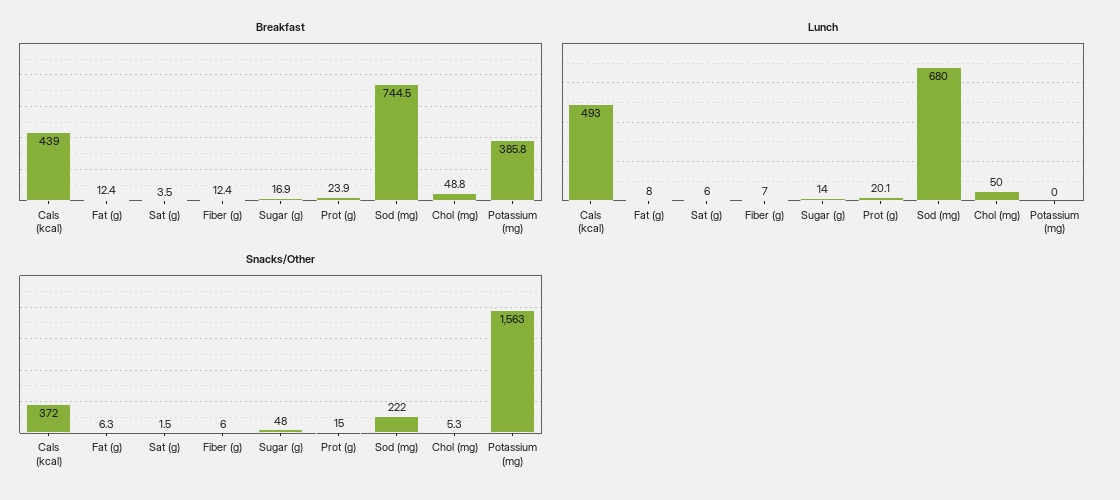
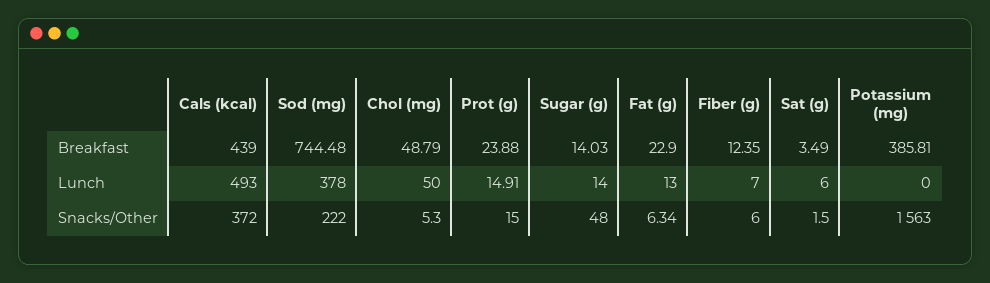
  {
    "Breakfast": {
      "Cals (kcal)": 439,
-     "Fat (g)": 12.4,
+     "Fat (g)": 22.9,
      "Sat (g)": 3.49,
      "Fiber (g)": 12.35,
-     "Sugar (g)": 16.9,
+     "Sugar (g)": 14.03,
      "Prot (g)": 23.88,
      "Sod (mg)": 744.48,
      "Chol (mg)": 48.79,
      "Potassium (mg)": 385.81
    },
    "Lunch": {
      "Cals (kcal)": 493,
-     "Fat (g)": 8,
+     "Fat (g)": 13,
      "Sat (g)": 6,
      "Fiber (g)": 7,
      "Sugar (g)": 14,
-     "Prot (g)": 20.1,
+     "Prot (g)": 14.91,
-     "Sod (mg)": 680,
+     "Sod (mg)": 378,
      "Chol (mg)": 50,
      "Potassium (mg)": 0
    },
    "Snacks/Other": {
      "Cals (kcal)": 372,
      "Fat (g)": 6.34,
      "Sat (g)": 1.5,
      "Fiber (g)": 6,
      "Sugar (g)": 48,
      "Prot (g)": 15,
      "Sod (mg)": 222,
      "Chol (mg)": 5.3,
      "Potassium (mg)": 1563
    }
  }

